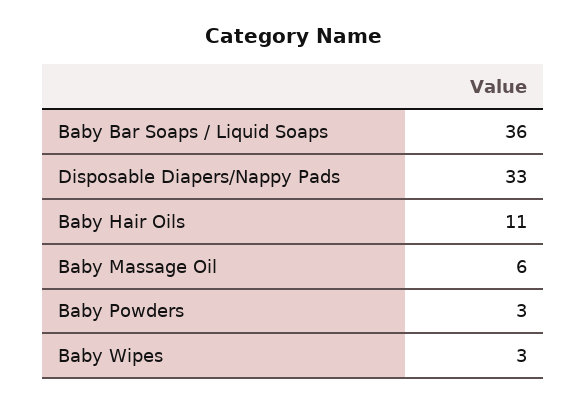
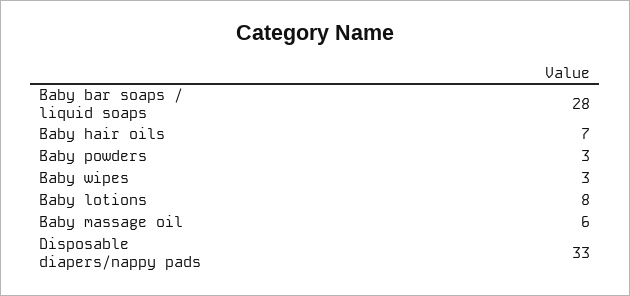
  {
-   "Baby Bar Soaps / Liquid Soaps": 36,
+   "Baby Bar Soaps / Liquid Soaps": 28,
    "Disposable Diapers/Nappy Pads": 33,
-   "Baby Hair Oils": 11,
+   "Baby Hair Oils": 7,
    "Baby Massage Oil": 6,
    "Baby Powders": 3,
-   "Baby Wipes": 3
+   "Baby Wipes": 3,
+   "Baby lotions": 8
  }

